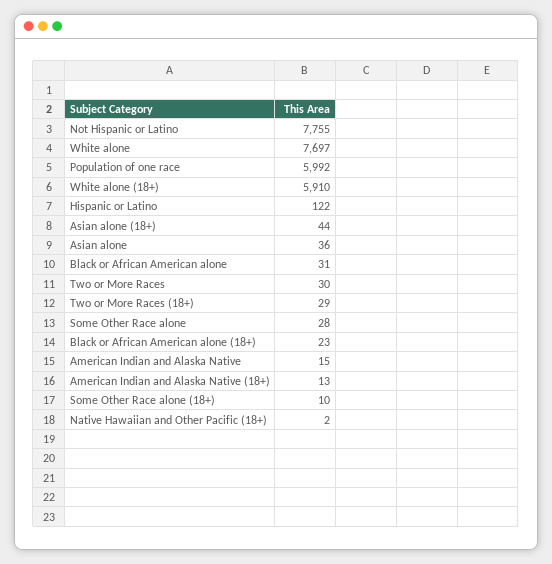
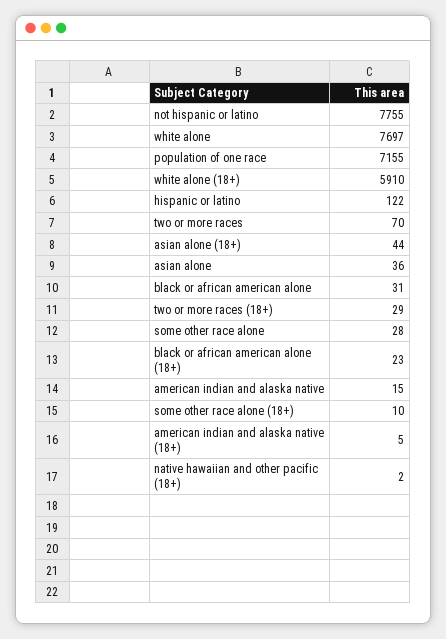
  {
    "Not Hispanic or Latino": 7755,
    "White alone": 7697,
-   "Population of one race": 5992,
+   "Population of one race": 7155,
    "White alone (18+)": 5910,
    "Hispanic or Latino": 122,
    "Asian alone (18+)": 44,
    "Asian alone": 36,
    "Black or African American alone": 31,
-   "Two or More Races": 30,
+   "Two or More Races": 70,
    "Two or More Races (18+)": 29,
    "Some Other Race alone": 28,
    "Black or African American alone (18+)": 23,
    "American Indian and Alaska Native": 15,
-   "American Indian and Alaska Native (18+)": 13,
+   "American Indian and Alaska Native (18+)": 5,
    "Some Other Race alone (18+)": 10,
    "Native Hawaiian and Other Pacific (18+)": 2
  }

